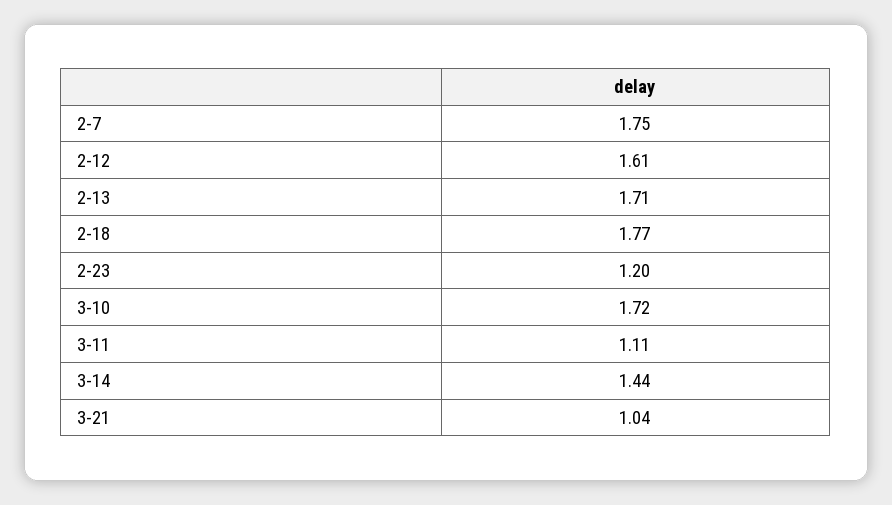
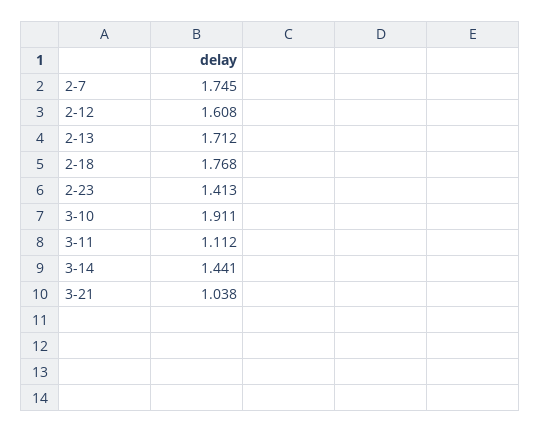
  {
    "2-7": 1.745,
    "2-12": 1.608,
    "2-13": 1.712,
    "2-18": 1.768,
-   "2-23": 1.2,
+   "2-23": 1.413,
-   "3-10": 1.72,
+   "3-10": 1.911,
    "3-11": 1.112,
    "3-14": 1.441,
    "3-21": 1.038
  }

